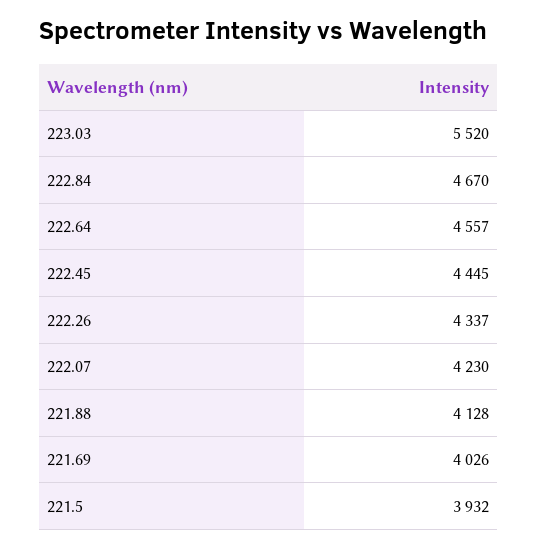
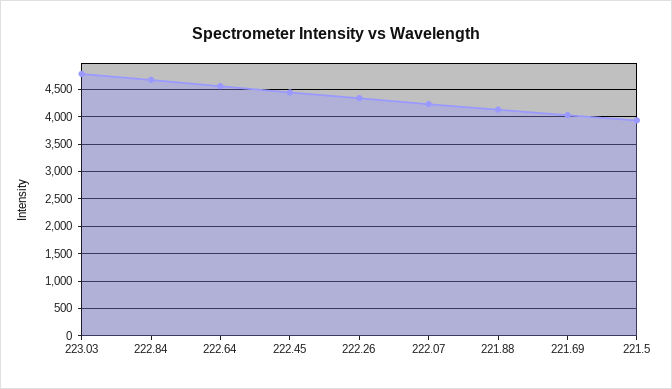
  {
-   "223.03": 5520,
+   "223.03": 4750,
    "222.84": 4670,
    "222.64": 4557,
    "222.45": 4445,
    "222.26": 4337,
    "222.07": 4230,
    "221.88": 4128,
    "221.69": 4026,
    "221.5": 3932
  }

